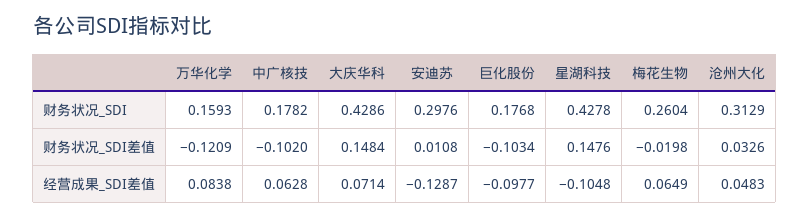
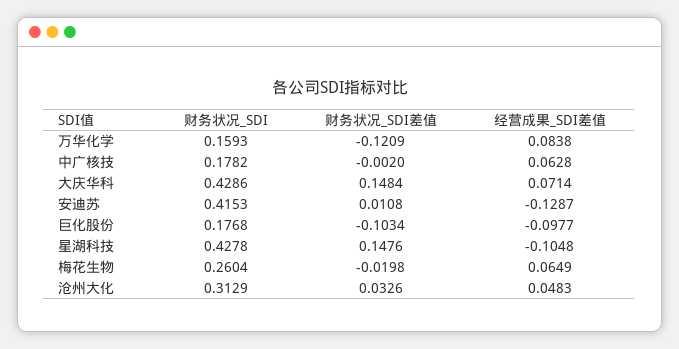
  {
    "万华化学": {
      "财务状况_SDI": 0.1593,
      "财务状况_SDI差值": -0.1209,
      "经营成果_SDI差值": 0.0838
    },
    "中广核技": {
      "财务状况_SDI": 0.1782,
-     "财务状况_SDI差值": -0.102,
+     "财务状况_SDI差值": -0.002,
      "经营成果_SDI差值": 0.0628
    },
    "大庆华科": {
      "财务状况_SDI": 0.4286,
      "财务状况_SDI差值": 0.1484,
      "经营成果_SDI差值": 0.0714
    },
    "安迪苏": {
-     "财务状况_SDI": 0.2976,
+     "财务状况_SDI": 0.4153,
      "财务状况_SDI差值": 0.0108,
      "经营成果_SDI差值": -0.1287
    },
    "巨化股份": {
      "财务状况_SDI": 0.1768,
      "财务状况_SDI差值": -0.1034,
      "经营成果_SDI差值": -0.0977
    },
    "星湖科技": {
      "财务状况_SDI": 0.4278,
      "财务状况_SDI差值": 0.1476,
      "经营成果_SDI差值": -0.1048
    },
    "梅花生物": {
      "财务状况_SDI": 0.2604,
      "财务状况_SDI差值": -0.0198,
      "经营成果_SDI差值": 0.0649
    },
    "沧州大化": {
      "财务状况_SDI": 0.3129,
      "财务状况_SDI差值": 0.0326,
      "经营成果_SDI差值": 0.0483
    }
  }

